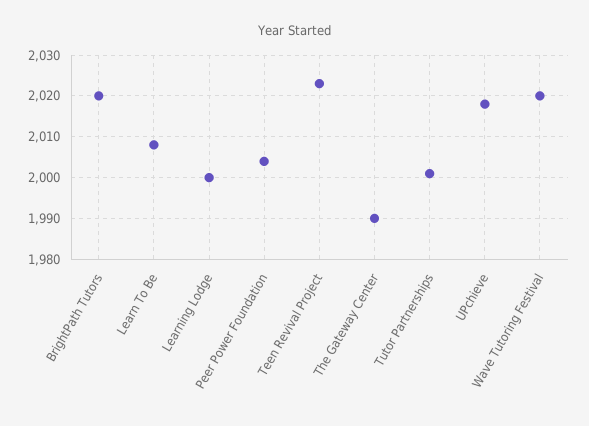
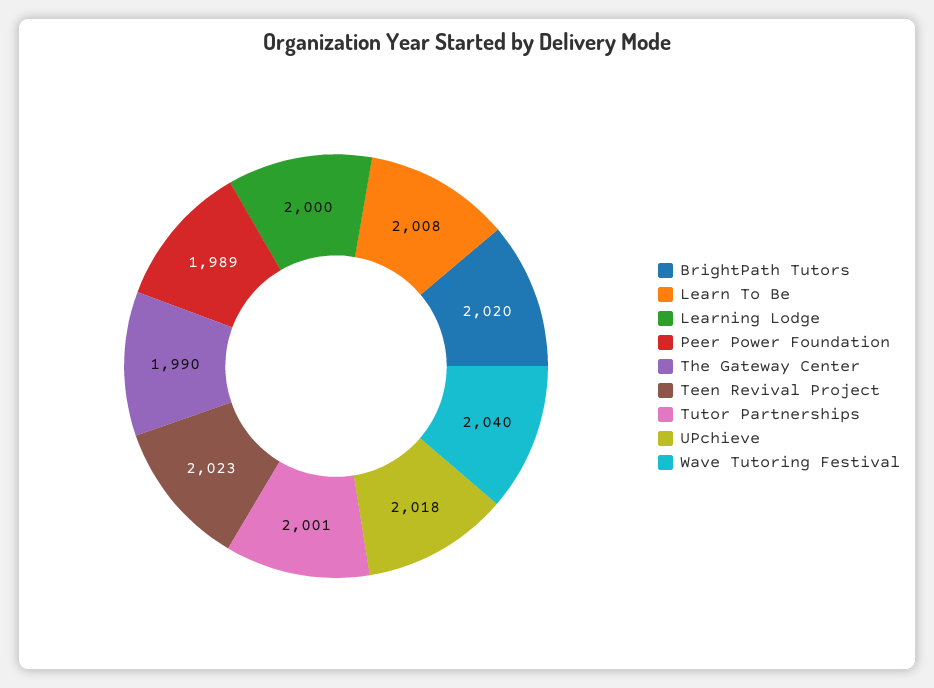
  {
    "BrightPath Tutors": 2020,
    "Learn To Be": 2008,
    "Learning Lodge": 2000,
-   "Peer Power Foundation": 2005,
+   "Peer Power Foundation": 1989,
    "Teen Revival Project": 2023,
    "The Gateway Center": 1990,
    "Tutor Partnerships": 2001,
    "UPchieve": 2018,
-   "Wave Tutoring Festival": 2020
+   "Wave Tutoring Festival": 2040
  }

